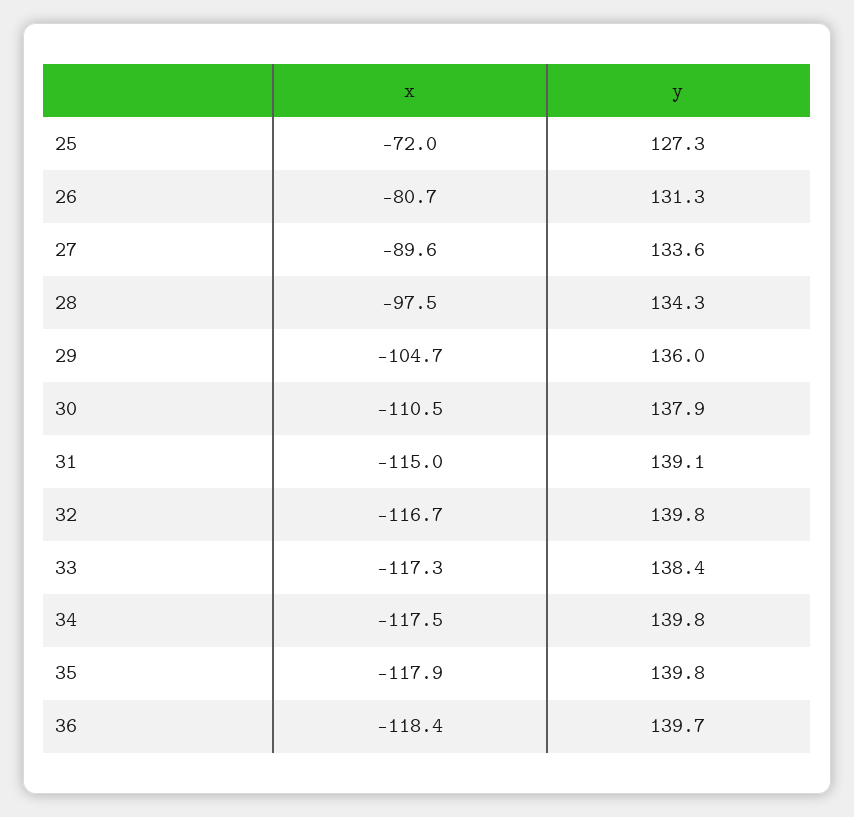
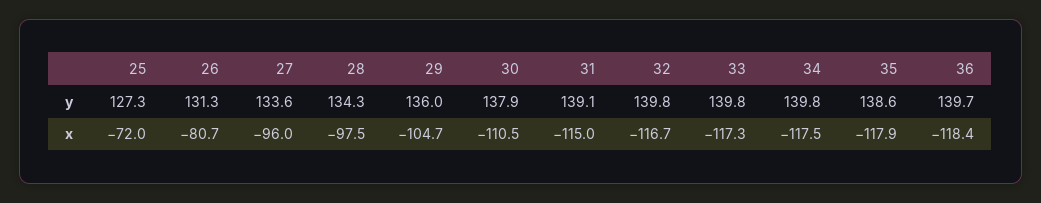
  {
    "x": {
      "25": -72,
      "26": -80.7,
-     "27": -89.6,
+     "27": -96,
      "28": -97.5,
      "29": -104.7,
      "30": -110.5,
      "31": -115,
      "32": -116.7,
      "33": -117.3,
      "34": -117.5,
      "35": -117.9,
      "36": -118.4
    },
    "y": {
      "25": 127.3,
      "26": 131.3,
      "27": 133.6,
      "28": 134.3,
      "29": 136,
      "30": 137.9,
      "31": 139.1,
      "32": 139.8,
-     "33": 138.4,
+     "33": 139.8,
      "34": 139.8,
-     "35": 139.8,
+     "35": 138.6,
      "36": 139.7
    }
  }

